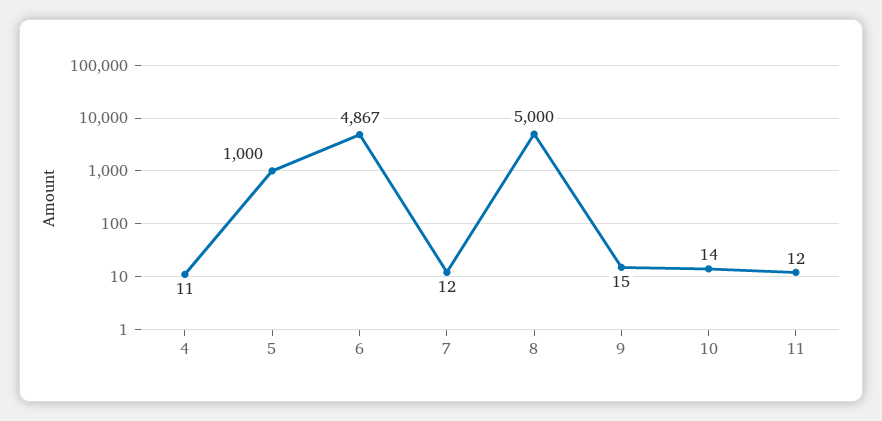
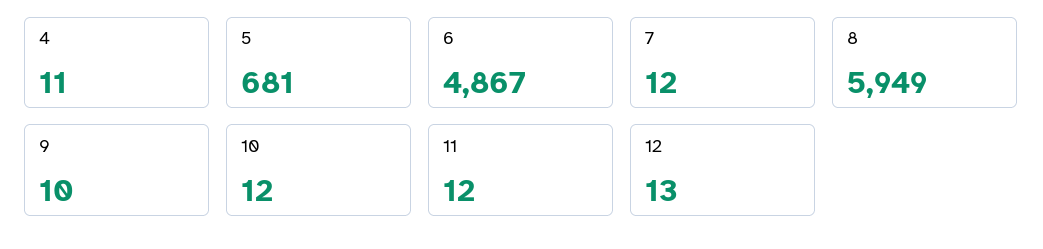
  {
    "4": 11,
-   "5": 1000,
+   "5": 681,
    "6": 4867,
    "7": 12,
-   "8": 5000,
+   "8": 5949,
-   "9": 15,
+   "9": 10,
-   "10": 14,
+   "10": 12,
-   "11": 12
+   "11": 12,
+   "12": 13
  }

